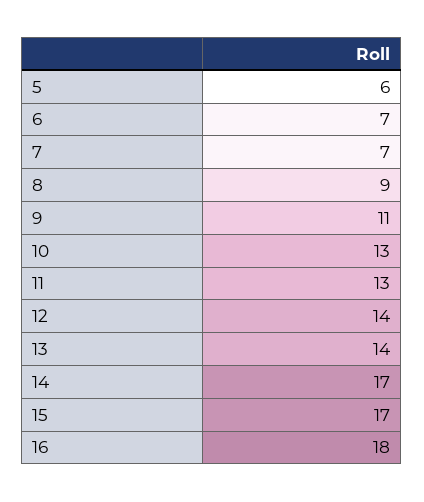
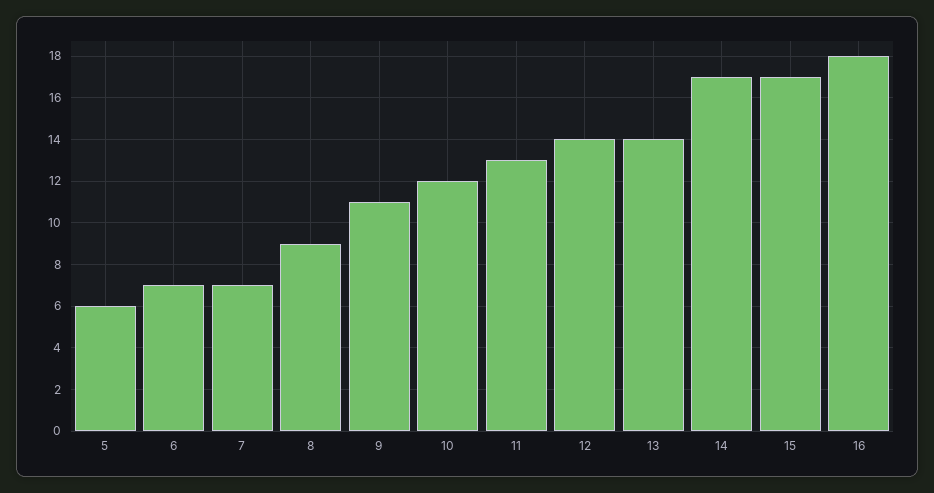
  {
    "5": 6,
    "6": 7,
    "7": 7,
    "8": 9,
    "9": 11,
-   "10": 13,
+   "10": 12,
    "11": 13,
    "12": 14,
    "13": 14,
    "14": 17,
    "15": 17,
    "16": 18
  }

